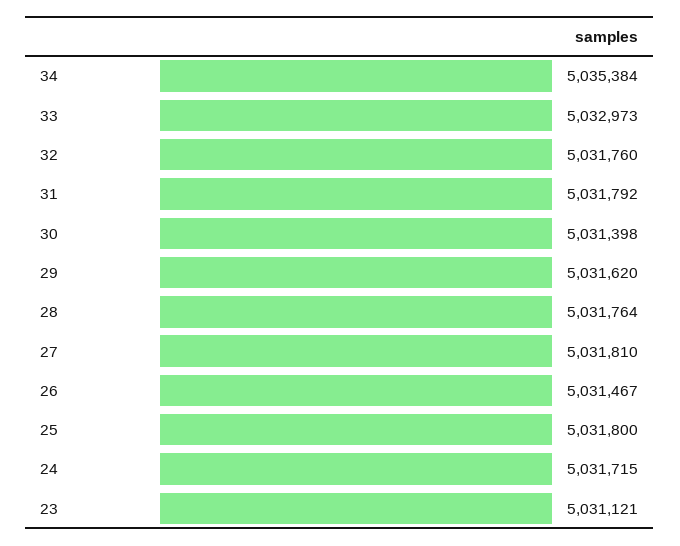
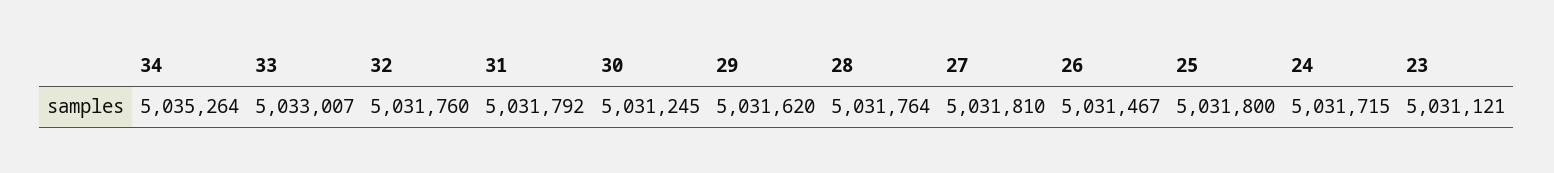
  {
-   "34": 5035384,
+   "34": 5035264,
-   "33": 5032973,
+   "33": 5033007,
    "32": 5031760,
    "31": 5031792,
-   "30": 5031398,
+   "30": 5031245,
    "29": 5031620,
    "28": 5031764,
    "27": 5031810,
    "26": 5031467,
    "25": 5031800,
    "24": 5031715,
    "23": 5031121
  }

